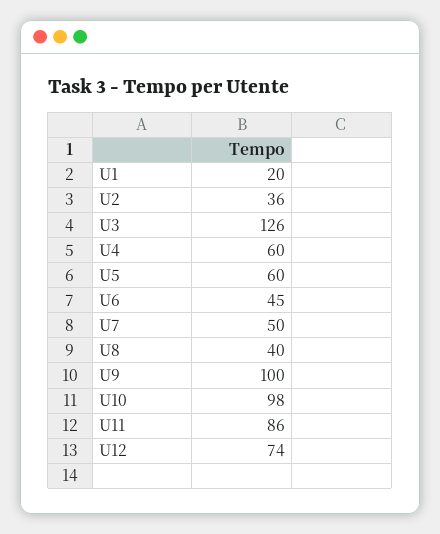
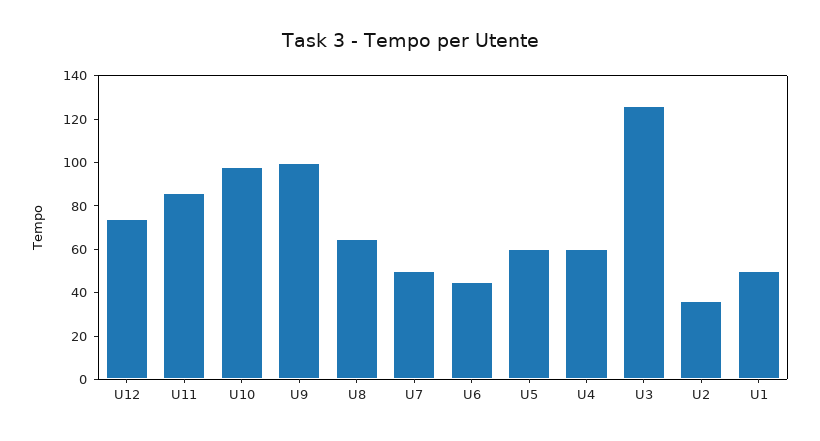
  {
-   "U1": 20,
+   "U1": 50,
    "U2": 36,
    "U3": 126,
    "U4": 60,
    "U5": 60,
    "U6": 45,
    "U7": 50,
-   "U8": 40,
+   "U8": 65,
    "U9": 100,
    "U10": 98,
    "U11": 86,
    "U12": 74
  }

